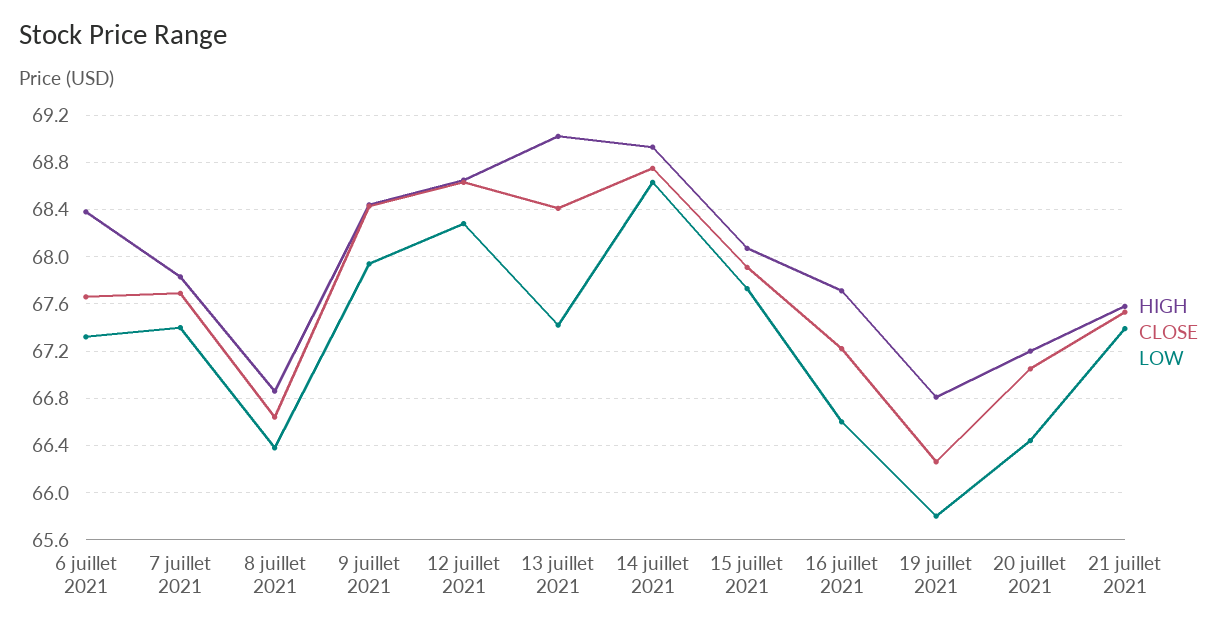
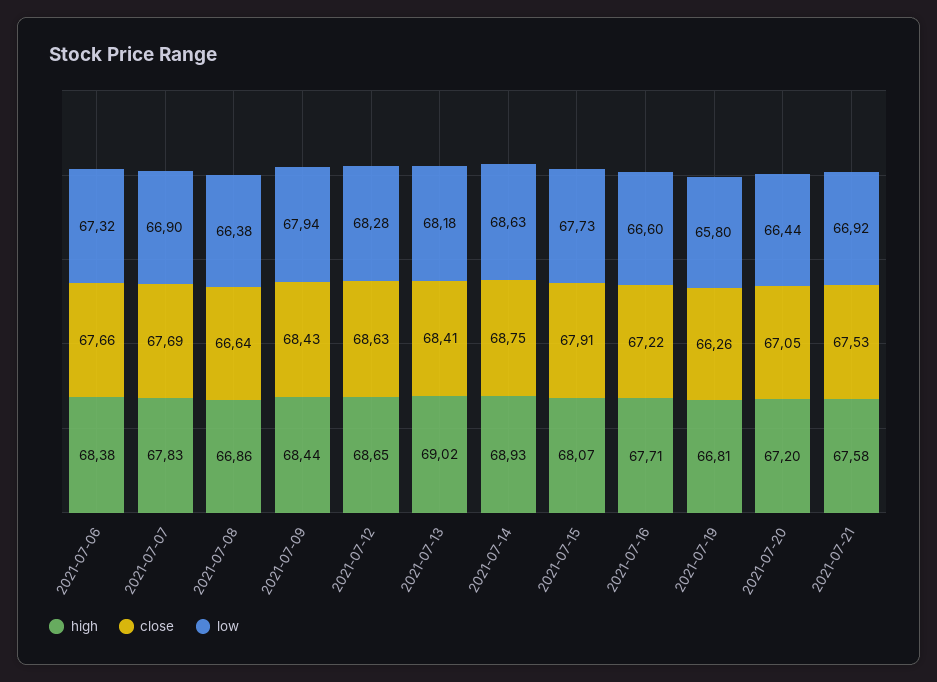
  {
    "HIGH": {
      "6 juillet 2021": 68.38,
      "7 juillet 2021": 67.83,
      "8 juillet 2021": 66.86,
      "9 juillet 2021": 68.44,
      "12 juillet 2021": 68.65,
      "13 juillet 2021": 69.02,
      "14 juillet 2021": 68.93,
      "15 juillet 2021": 68.07,
      "16 juillet 2021": 67.71,
      "19 juillet 2021": 66.81,
      "20 juillet 2021": 67.2,
      "21 juillet 2021": 67.58
    },
    "CLOSE": {
      "6 juillet 2021": 67.66,
      "7 juillet 2021": 67.69,
      "8 juillet 2021": 66.64,
      "9 juillet 2021": 68.43,
      "12 juillet 2021": 68.63,
      "13 juillet 2021": 68.41,
      "14 juillet 2021": 68.75,
      "15 juillet 2021": 67.91,
      "16 juillet 2021": 67.22,
      "19 juillet 2021": 66.26,
      "20 juillet 2021": 67.05,
      "21 juillet 2021": 67.53
    },
    "LOW": {
      "6 juillet 2021": 67.32,
-     "7 juillet 2021": 67.4,
+     "7 juillet 2021": 66.9,
      "8 juillet 2021": 66.38,
      "9 juillet 2021": 67.94,
      "12 juillet 2021": 68.28,
-     "13 juillet 2021": 67.4,
+     "13 juillet 2021": 68.18,
      "14 juillet 2021": 68.63,
      "15 juillet 2021": 67.73,
      "16 juillet 2021": 66.6,
      "19 juillet 2021": 65.8,
      "20 juillet 2021": 66.44,
-     "21 juillet 2021": 67.4
+     "21 juillet 2021": 66.92
    }
  }

